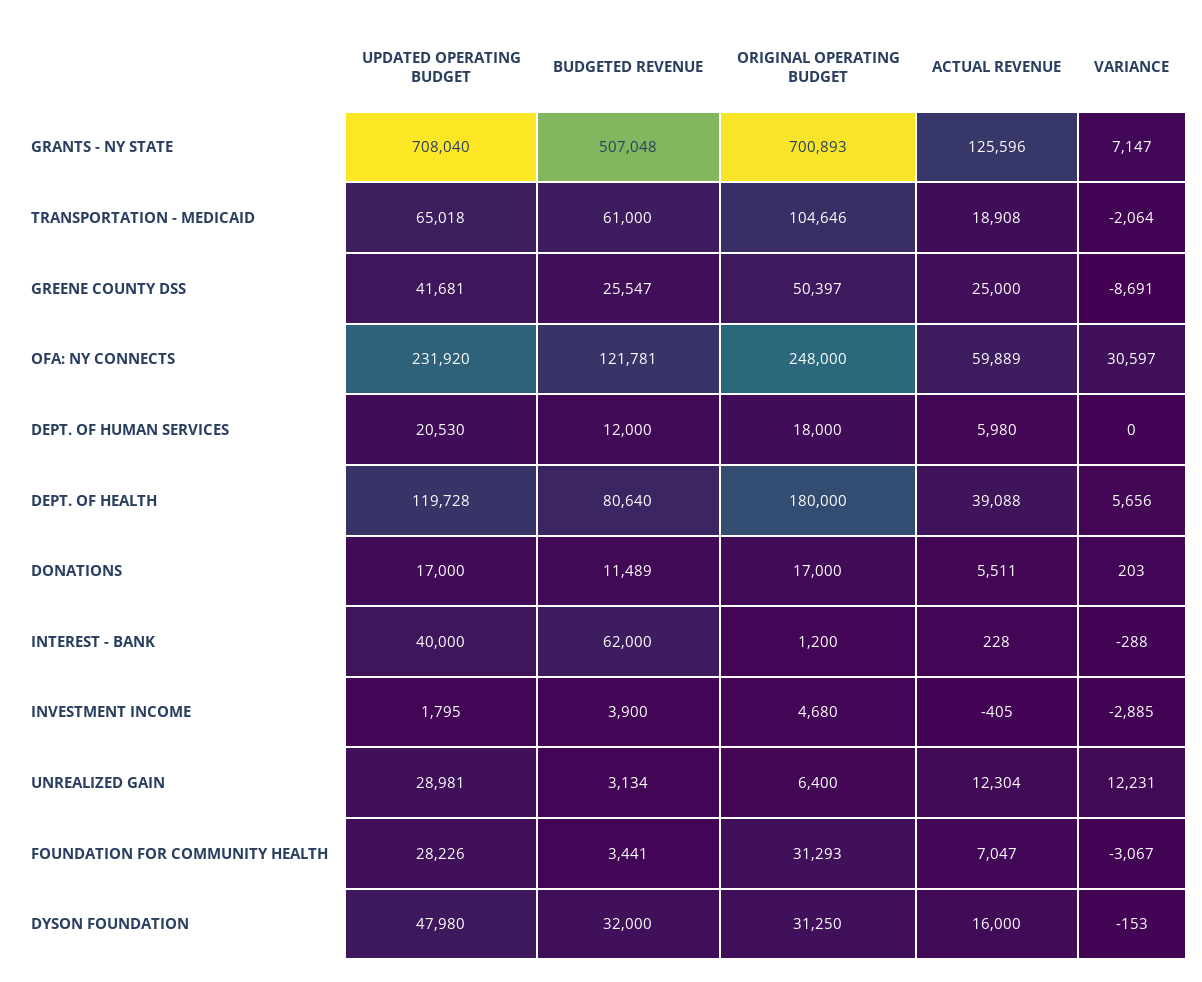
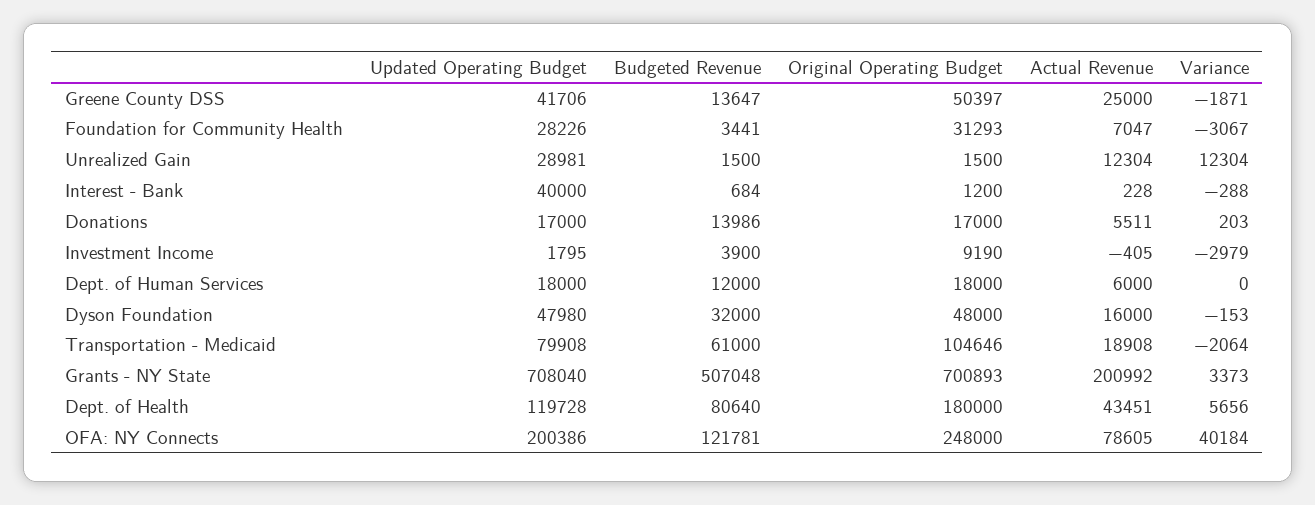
  {
    "UPDATED OPERATING BUDGET": {
      "GRANTS - NY STATE": 708040,
-     "TRANSPORTATION - MEDICAID": 65018,
+     "TRANSPORTATION - MEDICAID": 79908,
-     "GREENE COUNTY DSS": 41681,
+     "GREENE COUNTY DSS": 41706,
-     "OFA: NY CONNECTS": 231920,
+     "OFA: NY CONNECTS": 200386,
-     "DEPT. OF HUMAN SERVICES": 20530,
+     "DEPT. OF HUMAN SERVICES": 18000,
      "DEPT. OF HEALTH": 119728,
      "DONATIONS": 17000,
      "INTEREST - BANK": 40000,
      "INVESTMENT INCOME": 1795,
      "UNREALIZED GAIN": 28981,
      "FOUNDATION FOR COMMUNITY HEALTH": 28226,
      "DYSON FOUNDATION": 47980
    },
    "BUDGETED REVENUE": {
      "GRANTS - NY STATE": 507048,
      "TRANSPORTATION - MEDICAID": 61000,
-     "GREENE COUNTY DSS": 25547,
+     "GREENE COUNTY DSS": 13647,
      "OFA: NY CONNECTS": 121781,
      "DEPT. OF HUMAN SERVICES": 12000,
      "DEPT. OF HEALTH": 80640,
-     "DONATIONS": 11489,
+     "DONATIONS": 13986,
-     "INTEREST - BANK": 62000,
+     "INTEREST - BANK": 684,
      "INVESTMENT INCOME": 3900,
-     "UNREALIZED GAIN": 3134,
+     "UNREALIZED GAIN": 1500,
      "FOUNDATION FOR COMMUNITY HEALTH": 3441,
      "DYSON FOUNDATION": 32000
    },
    "ORIGINAL OPERATING BUDGET": {
      "GRANTS - NY STATE": 700893,
      "TRANSPORTATION - MEDICAID": 104646,
      "GREENE COUNTY DSS": 50397,
      "OFA: NY CONNECTS": 248000,
      "DEPT. OF HUMAN SERVICES": 18000,
      "DEPT. OF HEALTH": 180000,
      "DONATIONS": 17000,
      "INTEREST - BANK": 1200,
-     "INVESTMENT INCOME": 4680,
+     "INVESTMENT INCOME": 9190,
-     "UNREALIZED GAIN": 6400,
+     "UNREALIZED GAIN": 1500,
      "FOUNDATION FOR COMMUNITY HEALTH": 31293,
-     "DYSON FOUNDATION": 31250
+     "DYSON FOUNDATION": 48000
    },
    "ACTUAL REVENUE": {
-     "GRANTS - NY STATE": 125596,
+     "GRANTS - NY STATE": 200992,
      "TRANSPORTATION - MEDICAID": 18908,
      "GREENE COUNTY DSS": 25000,
-     "OFA: NY CONNECTS": 59889,
+     "OFA: NY CONNECTS": 78605,
-     "DEPT. OF HUMAN SERVICES": 5980,
+     "DEPT. OF HUMAN SERVICES": 6000,
-     "DEPT. OF HEALTH": 39088,
+     "DEPT. OF HEALTH": 43451,
      "DONATIONS": 5511,
      "INTEREST - BANK": 228,
      "INVESTMENT INCOME": -405,
      "UNREALIZED GAIN": 12304,
      "FOUNDATION FOR COMMUNITY HEALTH": 7047,
      "DYSON FOUNDATION": 16000
    },
    "VARIANCE": {
-     "GRANTS - NY STATE": 7147,
+     "GRANTS - NY STATE": 3373,
      "TRANSPORTATION - MEDICAID": -2064,
-     "GREENE COUNTY DSS": -8691,
+     "GREENE COUNTY DSS": -1871,
-     "OFA: NY CONNECTS": 30597,
+     "OFA: NY CONNECTS": 40184,
      "DEPT. OF HUMAN SERVICES": 0,
      "DEPT. OF HEALTH": 5656,
      "DONATIONS": 203,
      "INTEREST - BANK": -288,
-     "INVESTMENT INCOME": -2885,
+     "INVESTMENT INCOME": -2979,
-     "UNREALIZED GAIN": 12231,
+     "UNREALIZED GAIN": 12304,
      "FOUNDATION FOR COMMUNITY HEALTH": -3067,
      "DYSON FOUNDATION": -153
    }
  }

